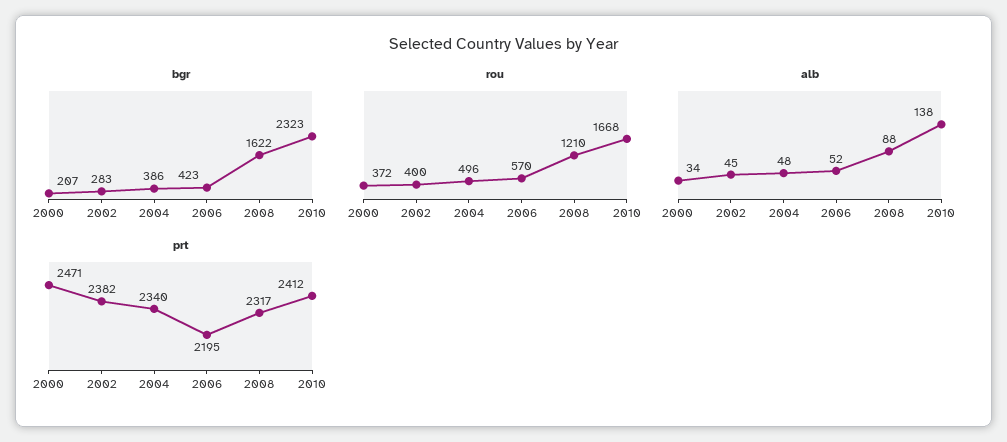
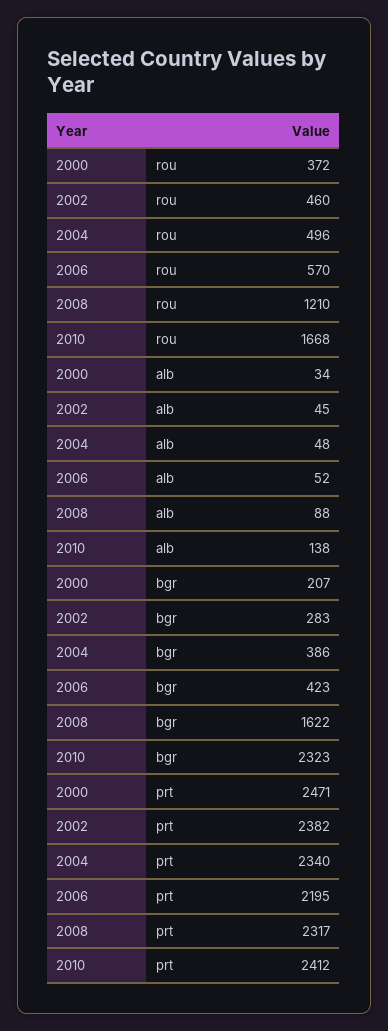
  {
    "bgr": {
      "2000": 207,
      "2002": 283,
      "2004": 386,
      "2006": 423,
      "2008": 1622,
      "2010": 2323
    },
    "rou": {
      "2000": 372,
-     "2002": 400,
+     "2002": 460,
      "2004": 496,
      "2006": 570,
      "2008": 1210,
      "2010": 1668
    },
    "alb": {
      "2000": 34,
      "2002": 45,
      "2004": 48,
      "2006": 52,
      "2008": 88,
      "2010": 138
    },
    "prt": {
      "2000": 2471,
      "2002": 2382,
      "2004": 2340,
      "2006": 2195,
      "2008": 2317,
      "2010": 2412
    }
  }

